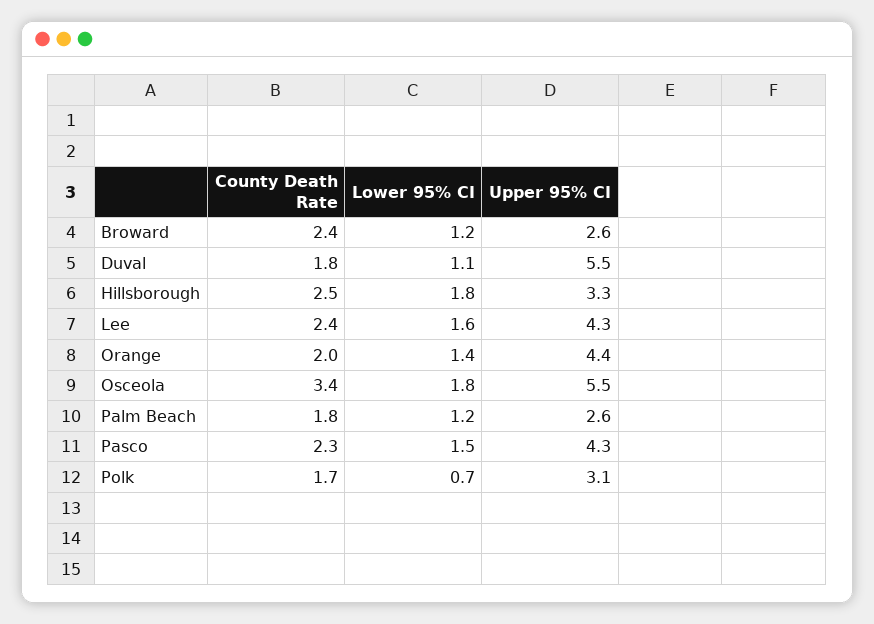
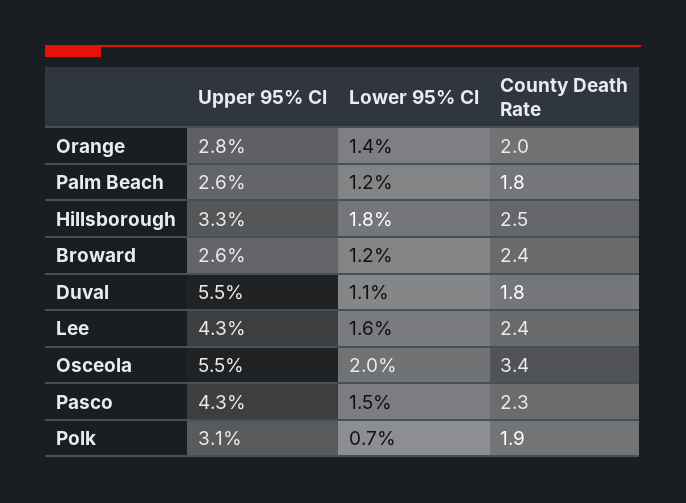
  {
    "County Death Rate": {
      "Broward": 2.4,
      "Duval": 1.8,
      "Hillsborough": 2.5,
      "Lee": 2.4,
      "Orange": 2,
      "Osceola": 3.4,
      "Palm Beach": 1.8,
      "Pasco": 2.3,
-     "Polk": 1.7
+     "Polk": 1.9
    },
    "Lower 95% CI": {
      "Broward": 1.2,
      "Duval": 1.1,
      "Hillsborough": 1.8,
      "Lee": 1.6,
      "Orange": 1.4,
-     "Osceola": 1.8,
+     "Osceola": 2,
      "Palm Beach": 1.2,
      "Pasco": 1.5,
      "Polk": 0.7
    },
    "Upper 95% CI": {
      "Broward": 2.6,
      "Duval": 5.5,
      "Hillsborough": 3.3,
      "Lee": 4.3,
-     "Orange": 4.4,
+     "Orange": 2.8,
      "Osceola": 5.5,
      "Palm Beach": 2.6,
      "Pasco": 4.3,
      "Polk": 3.1
    }
  }

